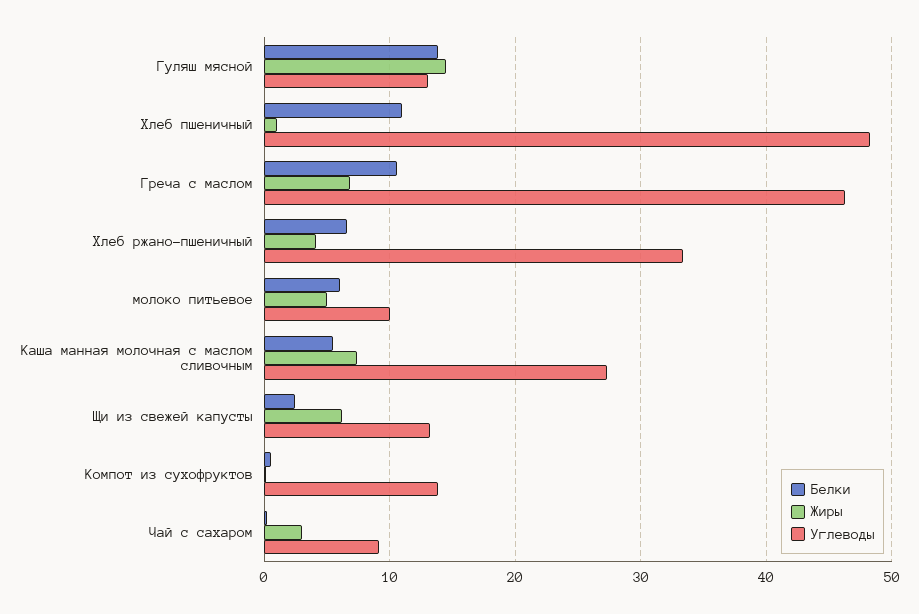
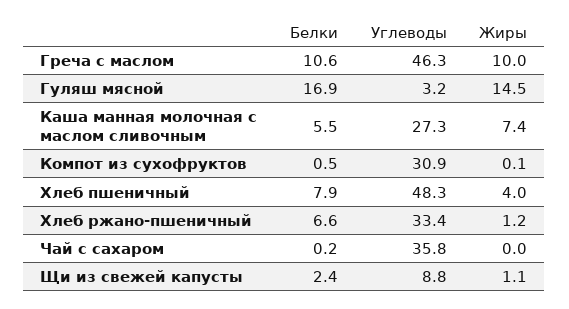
  {
    "Белки": {
-     "Гуляш мясной": 14,
+     "Гуляш мясной": 16.9,
-     "Хлеб пшеничный": 11,
+     "Хлеб пшеничный": 7.9,
      "Греча с маслом": 10.6,
      "Хлеб ржано-пшеничный": 6.6,
-     "молоко питьевое": 6,
      "Каша манная молочная с маслом сливочным": 5.5,
      "Щи из свежей капусты": 2.4,
      "Компот из сухофруктов": 0.5,
      "Чай с сахаром": 0.2
    },
    "Жиры": {
      "Гуляш мясной": 14.5,
-     "Хлеб пшеничный": 1,
+     "Хлеб пшеничный": 4,
-     "Греча с маслом": 7,
+     "Греча с маслом": 10,
-     "Хлеб ржано-пшеничный": 4,
+     "Хлеб ржано-пшеничный": 1.2,
-     "молоко питьевое": 5,
      "Каша манная молочная с маслом сливочным": 7.4,
-     "Щи из свежей капусты": 6,
+     "Щи из свежей капусты": 1.1,
      "Компот из сухофруктов": 0.1,
-     "Чай с сахаром": 3
+     "Чай с сахаром": 0
    },
    "Углеводы": {
-     "Гуляш мясной": 13,
+     "Гуляш мясной": 3.2,
      "Хлеб пшеничный": 48.3,
      "Греча с маслом": 46.3,
      "Хлеб ржано-пшеничный": 33.4,
-     "молоко питьевое": 10,
      "Каша манная молочная с маслом сливочным": 27.3,
-     "Щи из свежей капусты": 13,
+     "Щи из свежей капусты": 8.8,
-     "Компот из сухофруктов": 14,
+     "Компот из сухофруктов": 30.9,
-     "Чай с сахаром": 9
+     "Чай с сахаром": 35.8
    }
  }

